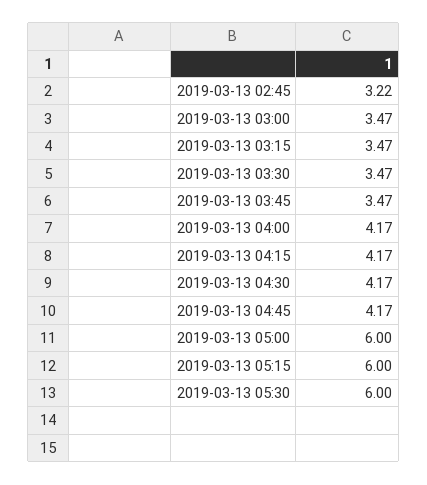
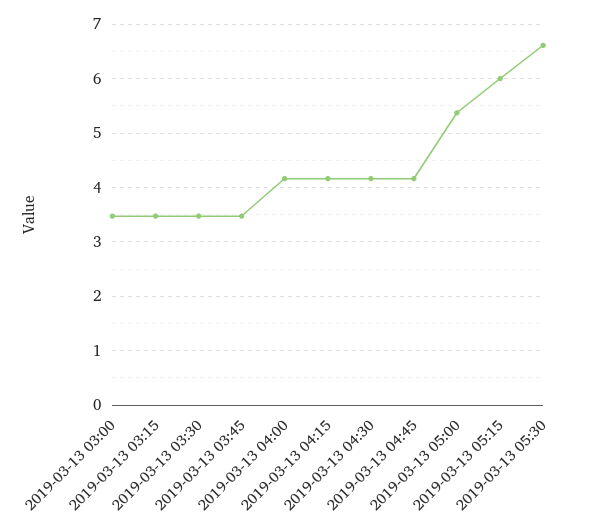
  {
-   "2019-03-13 02:45": 3.22,
    "2019-03-13 03:00": 3.47,
    "2019-03-13 03:15": 3.47,
    "2019-03-13 03:30": 3.47,
    "2019-03-13 03:45": 3.47,
    "2019-03-13 04:00": 4.17,
    "2019-03-13 04:15": 4.17,
    "2019-03-13 04:30": 4.17,
    "2019-03-13 04:45": 4.17,
-   "2019-03-13 05:00": 6,
+   "2019-03-13 05:00": 5.4,
    "2019-03-13 05:15": 6,
-   "2019-03-13 05:30": 6
+   "2019-03-13 05:30": 6.6
  }

